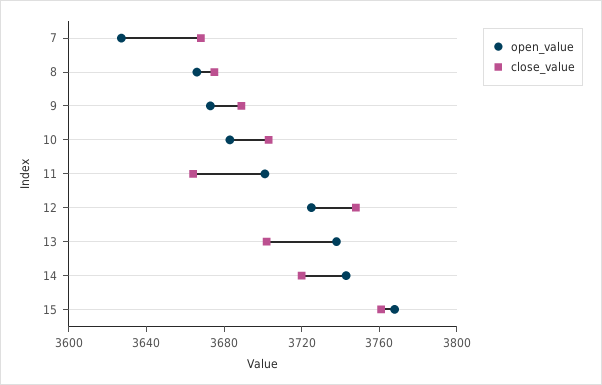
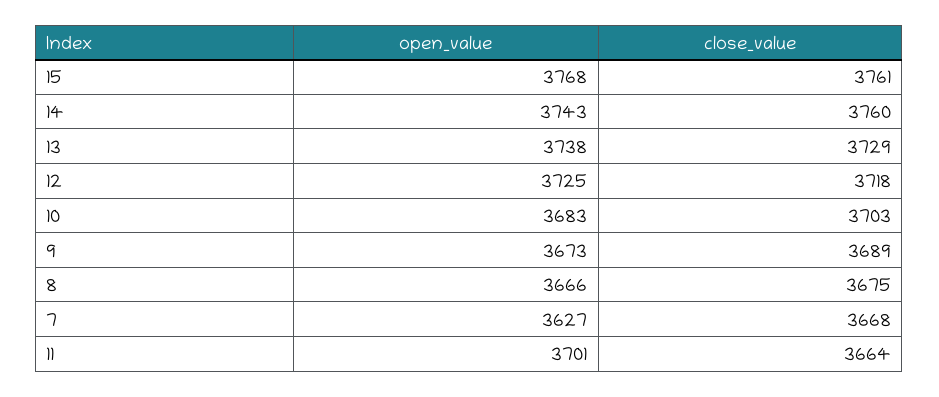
  {
    "open_value": {
      "7": 3627,
      "8": 3666,
      "9": 3673,
      "10": 3683,
      "11": 3701,
      "12": 3725,
      "13": 3738,
      "14": 3743,
      "15": 3768
    },
    "close_value": {
      "7": 3668,
      "8": 3675,
      "9": 3689,
      "10": 3703,
      "11": 3664,
-     "12": 3750,
+     "12": 3718,
-     "13": 3700,
+     "13": 3729,
-     "14": 3720,
+     "14": 3760,
      "15": 3761
    }
  }

